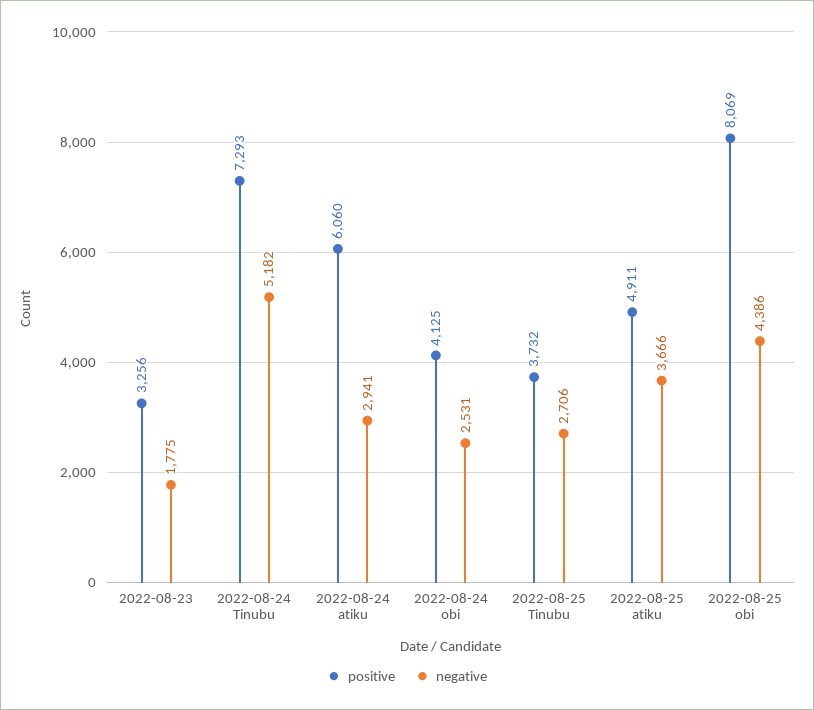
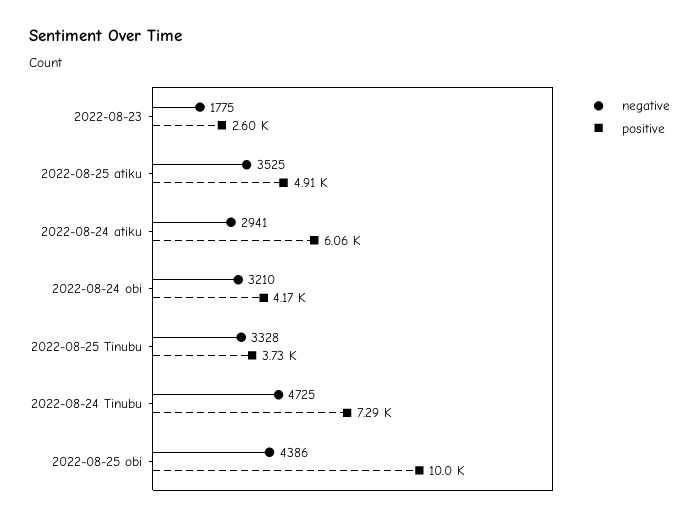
  {
    "positive": {
-     "2022-08-23": 3256,
+     "2022-08-23": 2600,
      "2022-08-24 Tinubu": 7293,
      "2022-08-24 atiku": 6060,
-     "2022-08-24 obi": 4125,
+     "2022-08-24 obi": 4170,
      "2022-08-25 Tinubu": 3732,
      "2022-08-25 atiku": 4911,
-     "2022-08-25 obi": 8069
+     "2022-08-25 obi": 10000
    },
    "negative": {
      "2022-08-23": 1775,
-     "2022-08-24 Tinubu": 5182,
+     "2022-08-24 Tinubu": 4725,
      "2022-08-24 atiku": 2941,
-     "2022-08-24 obi": 2531,
+     "2022-08-24 obi": 3210,
-     "2022-08-25 Tinubu": 2706,
+     "2022-08-25 Tinubu": 3328,
-     "2022-08-25 atiku": 3666,
+     "2022-08-25 atiku": 3525,
      "2022-08-25 obi": 4386
    }
  }

